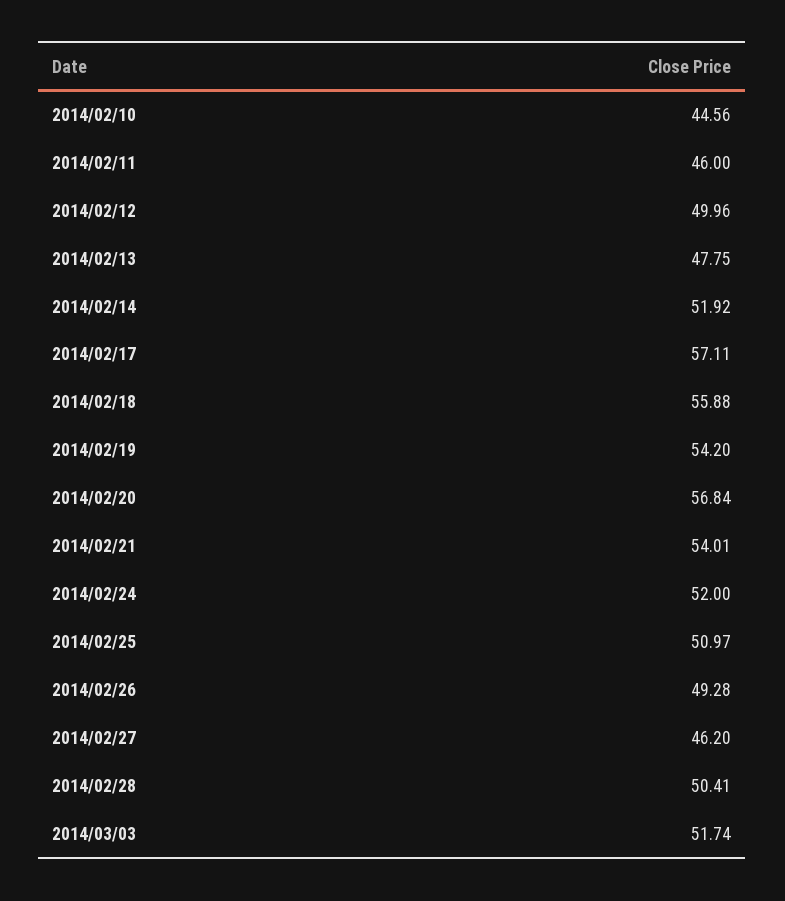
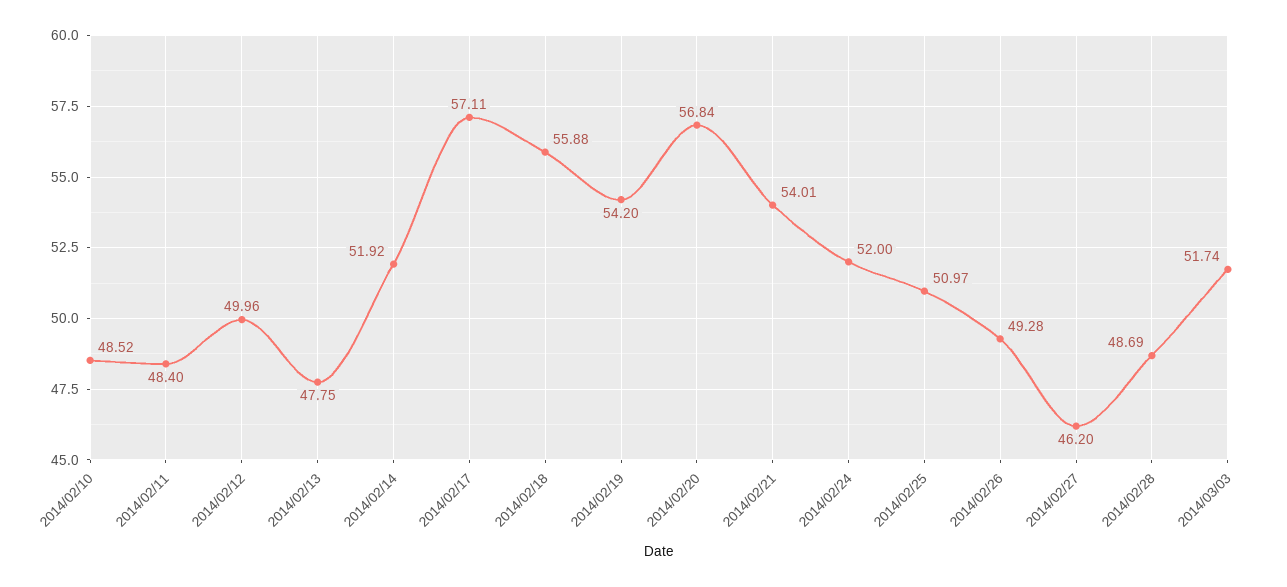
  {
-   "2014/02/10": 44.56,
+   "2014/02/10": 48.52,
-   "2014/02/11": 46,
+   "2014/02/11": 48.4,
    "2014/02/12": 49.96,
    "2014/02/13": 47.75,
    "2014/02/14": 51.92,
    "2014/02/17": 57.11,
    "2014/02/18": 55.88,
    "2014/02/19": 54.2,
    "2014/02/20": 56.84,
    "2014/02/21": 54.01,
    "2014/02/24": 52,
    "2014/02/25": 50.97,
    "2014/02/26": 49.28,
    "2014/02/27": 46.2,
-   "2014/02/28": 50.41,
+   "2014/02/28": 48.69,
    "2014/03/03": 51.74
  }

